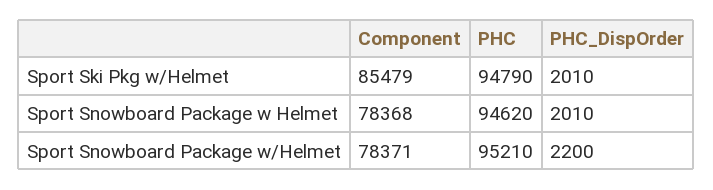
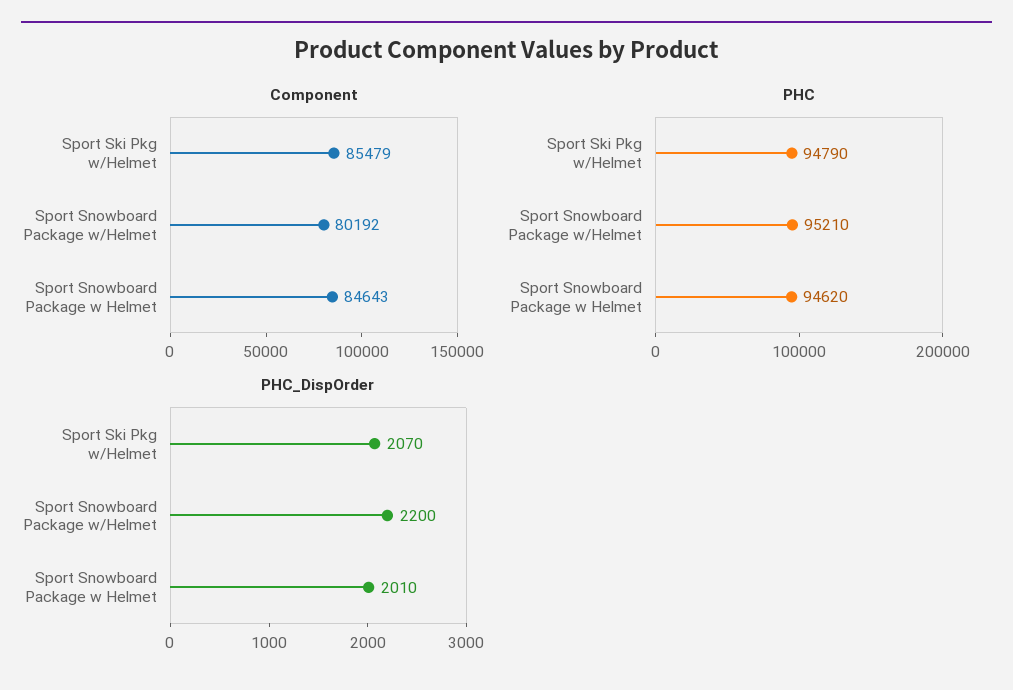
  {
    "Component": {
      "Sport Ski Pkg w/Helmet": 85479,
-     "Sport Snowboard Package w Helmet": 78368,
+     "Sport Snowboard Package w Helmet": 84643,
-     "Sport Snowboard Package w/Helmet": 78371
+     "Sport Snowboard Package w/Helmet": 80192
    },
    "PHC": {
      "Sport Ski Pkg w/Helmet": 94790,
      "Sport Snowboard Package w Helmet": 94620,
      "Sport Snowboard Package w/Helmet": 95210
    },
    "PHC_DispOrder": {
-     "Sport Ski Pkg w/Helmet": 2010,
+     "Sport Ski Pkg w/Helmet": 2070,
      "Sport Snowboard Package w Helmet": 2010,
      "Sport Snowboard Package w/Helmet": 2200
    }
  }

